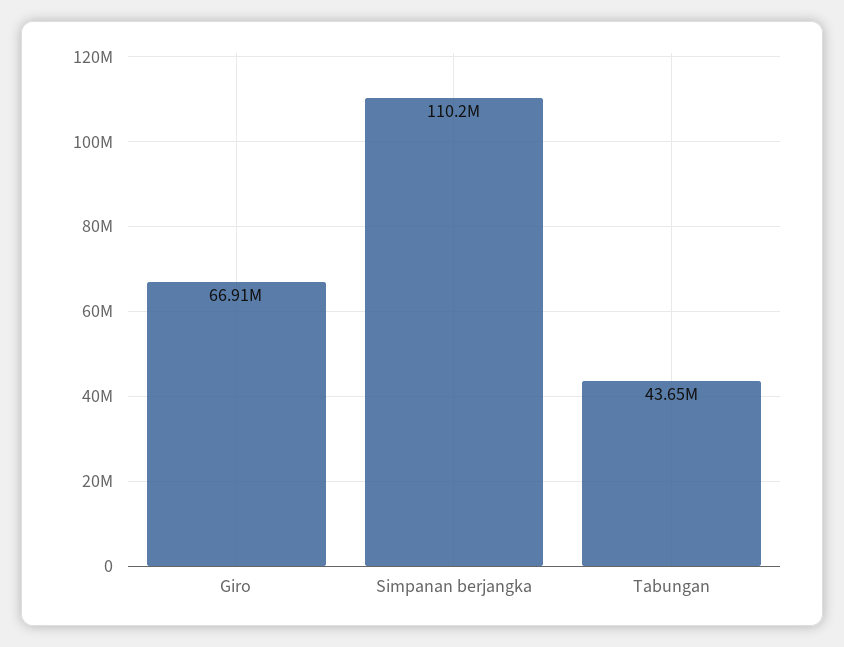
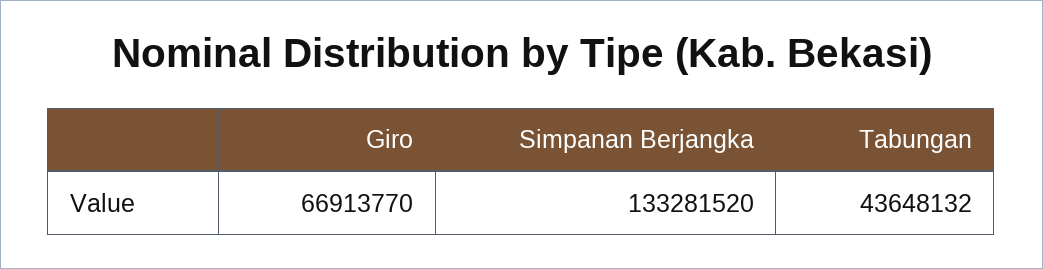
  {
    "Giro": 66913770,
-   "Simpanan berjangka": 110200000,
+   "Simpanan berjangka": 133281520,
    "Tabungan": 43648132
  }

